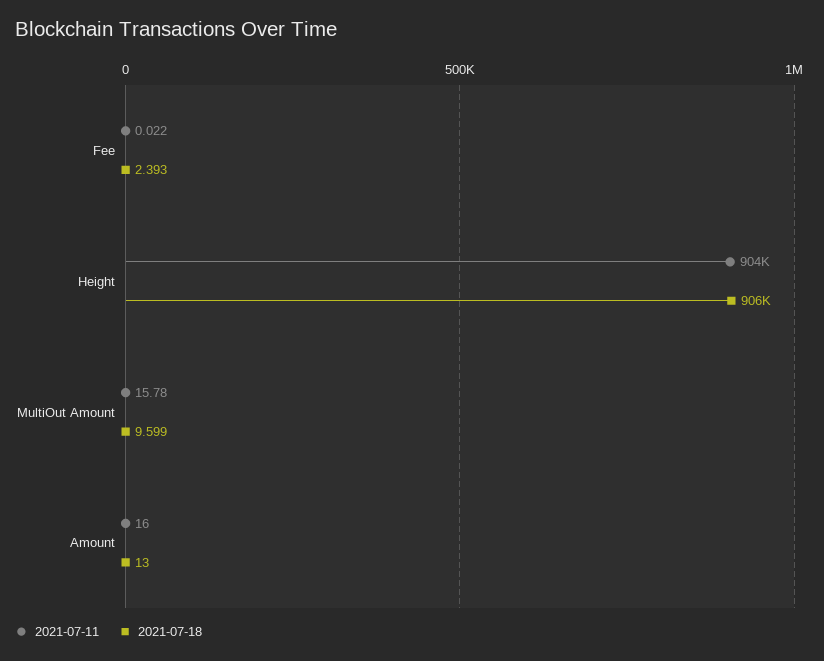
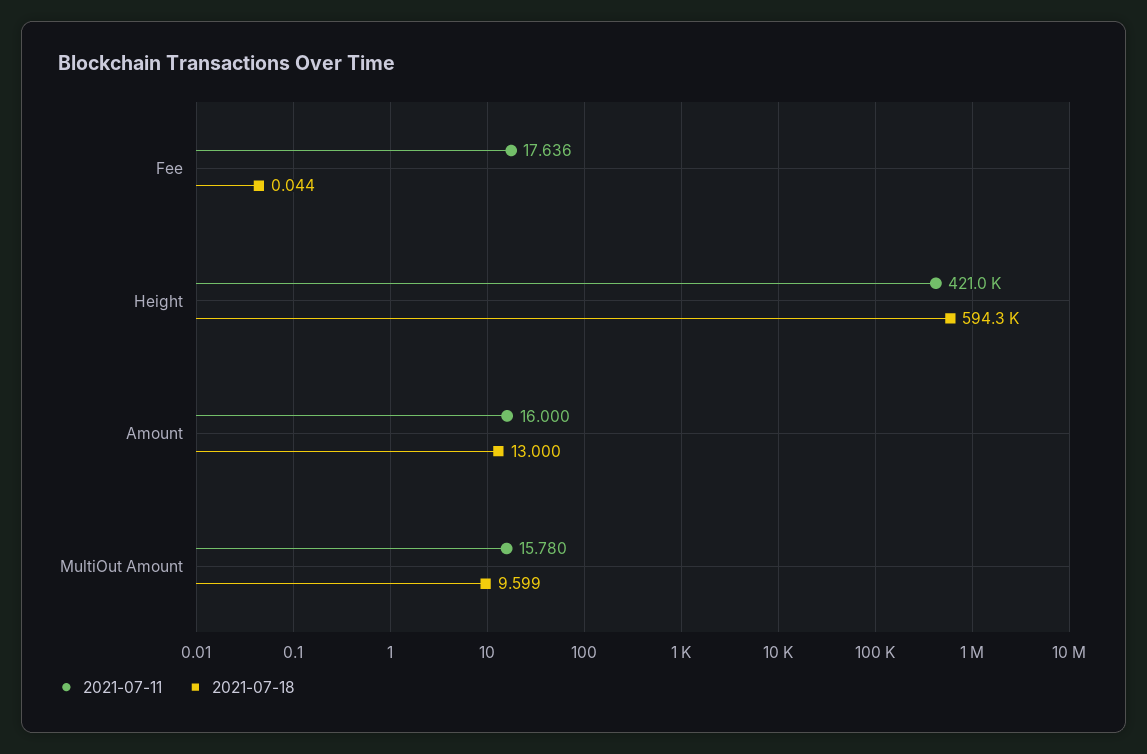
  {
    "2021-07-11": {
-     "Fee": 0.022,
+     "Fee": 17.636,
-     "Height": 904000,
+     "Height": 421000,
      "MultiOut Amount": 15.78,
      "Amount": 16
    },
    "2021-07-18": {
-     "Fee": 2.393,
+     "Fee": 0.044,
-     "Height": 906000,
+     "Height": 594300,
      "MultiOut Amount": 9.599,
      "Amount": 13
    }
  }

